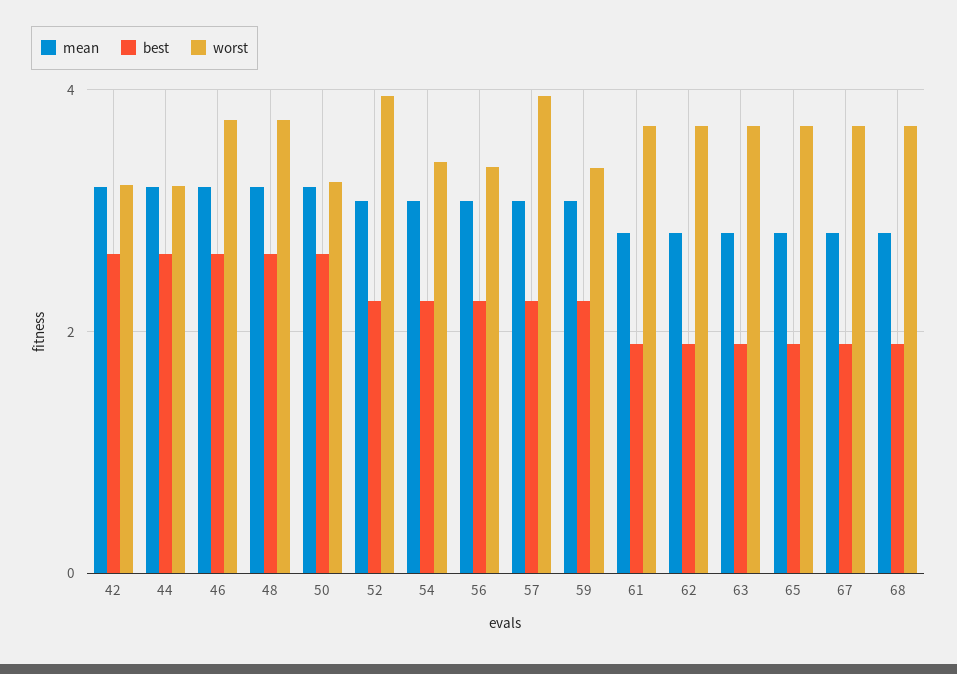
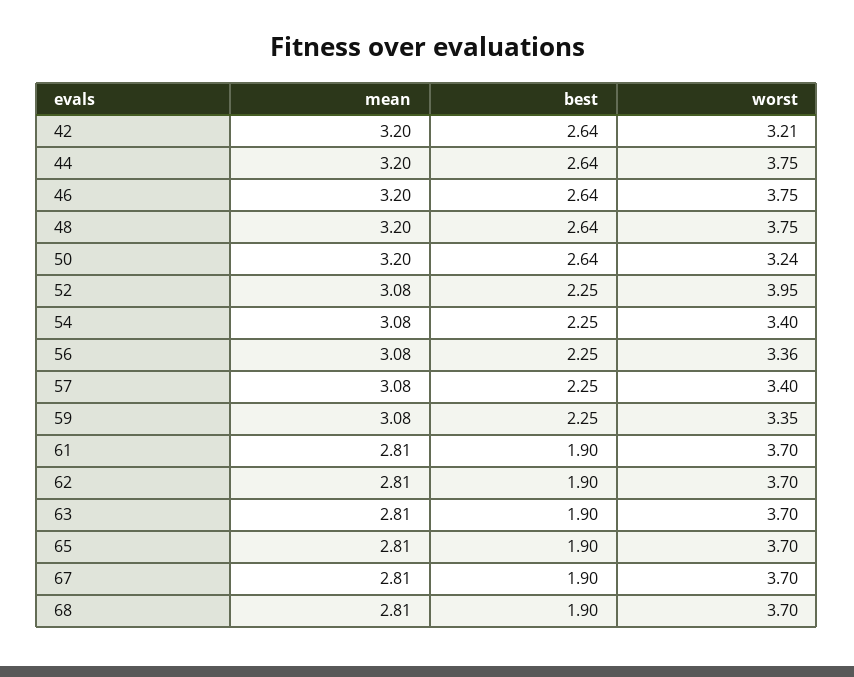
  {
    "mean": {
      "42": 3.2,
      "44": 3.2,
      "46": 3.2,
      "48": 3.2,
      "50": 3.2,
      "52": 3.08,
      "54": 3.08,
      "56": 3.08,
      "57": 3.08,
      "59": 3.08,
      "61": 2.81,
      "62": 2.81,
      "63": 2.81,
      "65": 2.81,
      "67": 2.81,
      "68": 2.81
    },
    "best": {
      "42": 2.64,
      "44": 2.64,
      "46": 2.64,
      "48": 2.64,
      "50": 2.64,
      "52": 2.25,
      "54": 2.25,
      "56": 2.25,
      "57": 2.25,
      "59": 2.25,
      "61": 1.9,
      "62": 1.9,
      "63": 1.9,
      "65": 1.9,
      "67": 1.9,
      "68": 1.9
    },
    "worst": {
      "42": 3.21,
-     "44": 3.2,
+     "44": 3.75,
      "46": 3.75,
      "48": 3.75,
      "50": 3.24,
      "52": 3.95,
      "54": 3.4,
      "56": 3.36,
-     "57": 4,
+     "57": 3.4,
      "59": 3.35,
      "61": 3.7,
      "62": 3.7,
      "63": 3.7,
      "65": 3.7,
      "67": 3.7,
      "68": 3.7
    }
  }

